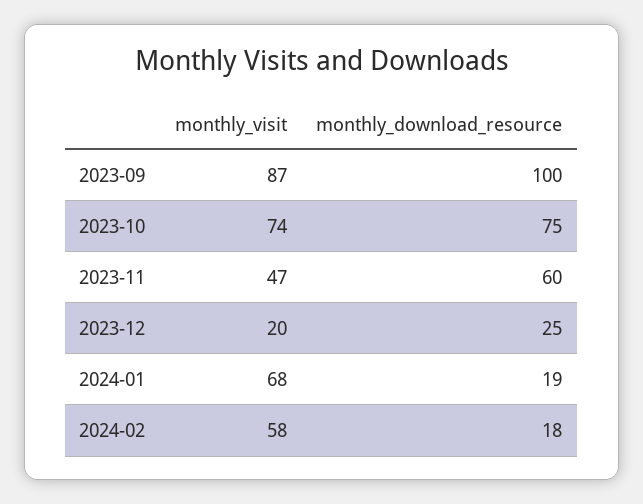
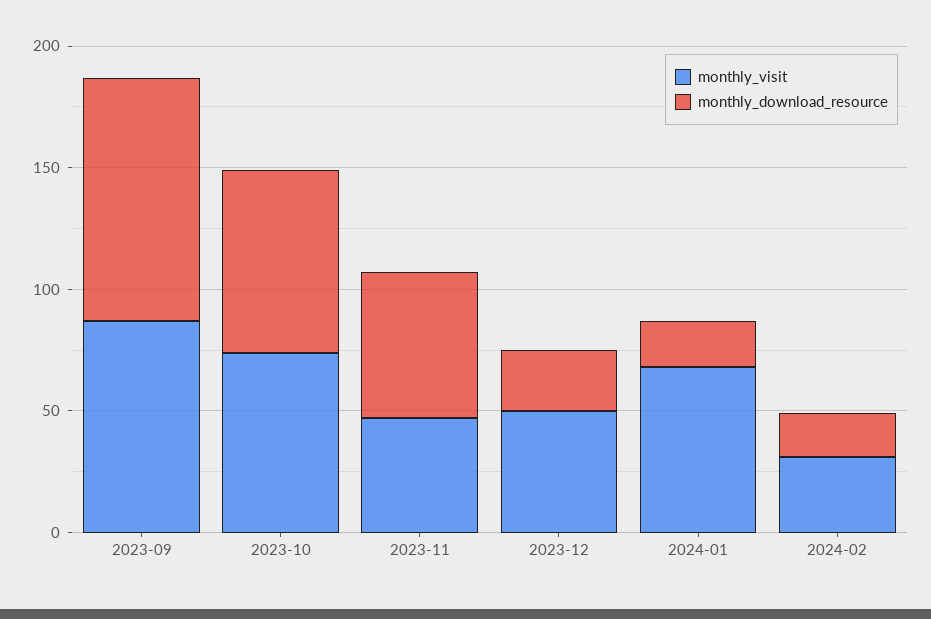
  {
    "monthly_visit": {
      "2023-09": 87,
      "2023-10": 74,
      "2023-11": 47,
-     "2023-12": 20,
+     "2023-12": 50,
      "2024-01": 68,
-     "2024-02": 58
+     "2024-02": 30
    },
    "monthly_download_resource": {
      "2023-09": 100,
      "2023-10": 75,
      "2023-11": 60,
      "2023-12": 25,
      "2024-01": 19,
      "2024-02": 18
    }
  }

